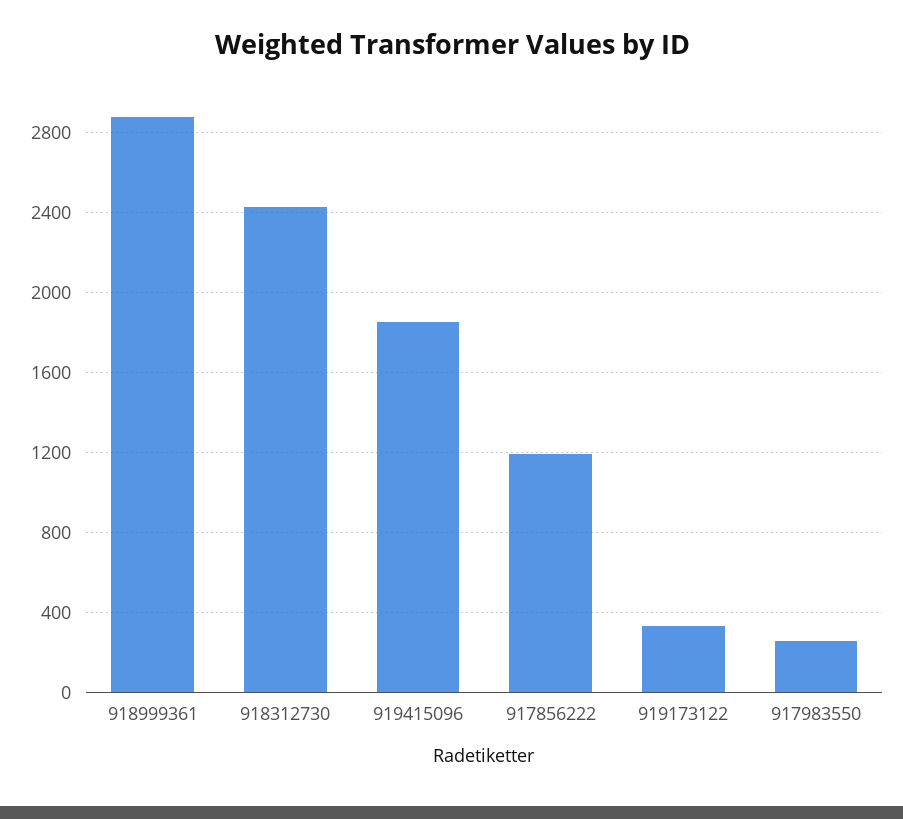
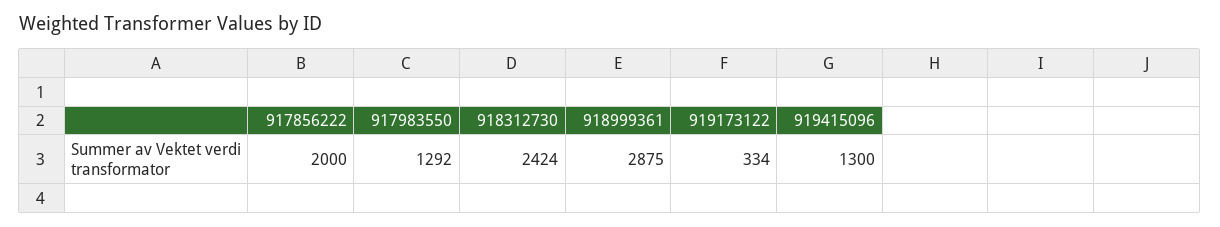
  {
    "918999361": 2875,
    "918312730": 2424,
-   "919415096": 1850,
+   "919415096": 1300,
-   "917856222": 1200,
+   "917856222": 2000,
    "919173122": 334,
-   "917983550": 250
+   "917983550": 1292
  }

